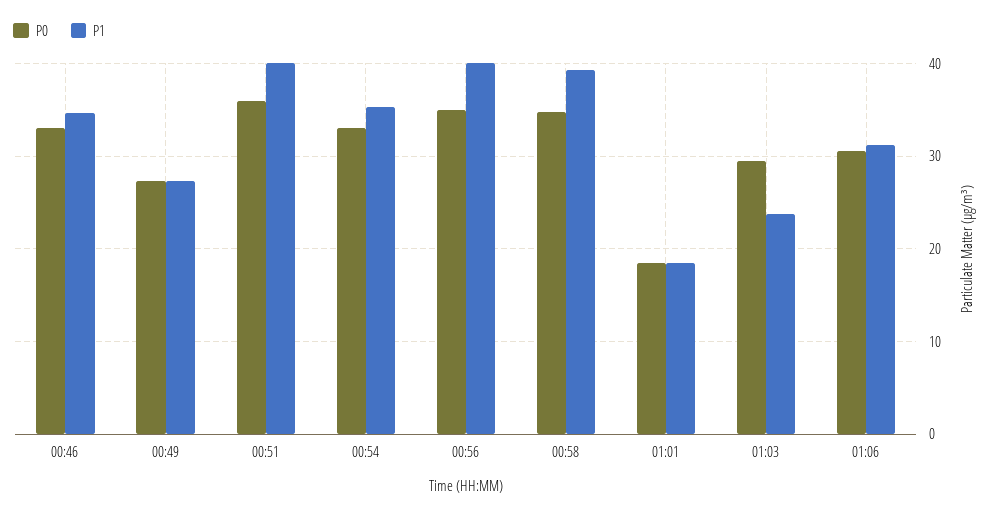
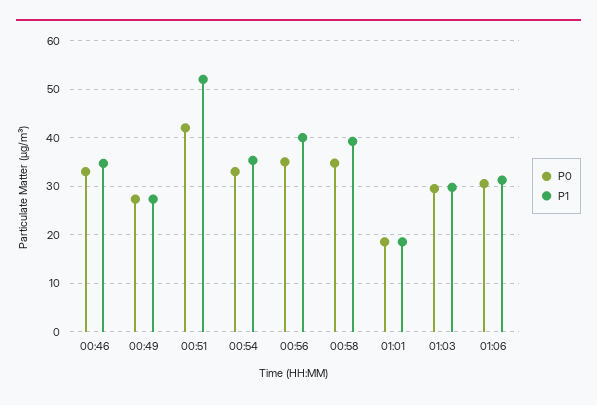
  {
    "P0": {
      "00:46": 33,
      "00:49": 27,
-     "00:51": 36,
+     "00:51": 42,
      "00:54": 33,
      "00:56": 35,
      "00:58": 35,
      "01:01": 19,
      "01:03": 30,
      "01:06": 31
    },
    "P1": {
      "00:46": 35,
      "00:49": 27,
-     "00:51": 40,
+     "00:51": 52,
      "00:54": 35,
      "00:56": 40,
      "00:58": 39,
      "01:01": 19,
-     "01:03": 24,
+     "01:03": 30,
      "01:06": 31
    }
  }

